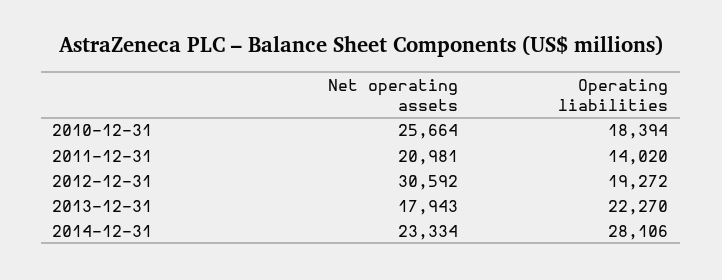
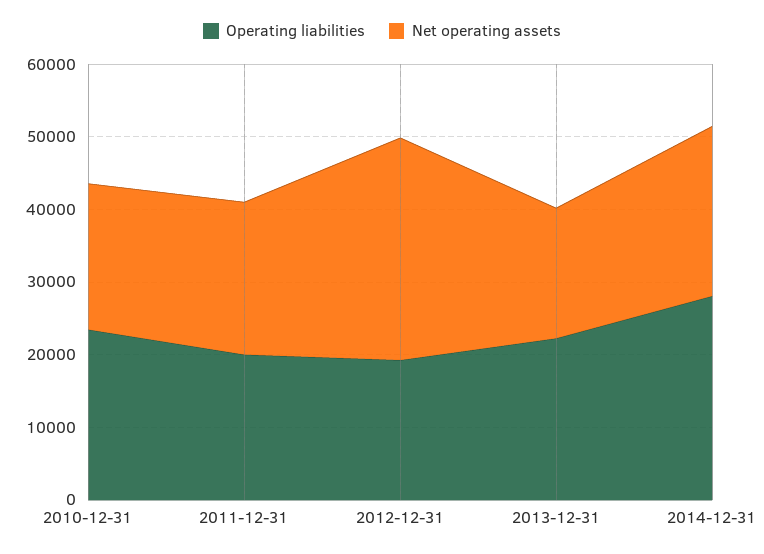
  {
    "Net operating assets": {
-     "2010-12-31": 25664,
+     "2010-12-31": 20000,
      "2011-12-31": 20981,
      "2012-12-31": 30592,
      "2013-12-31": 17943,
      "2014-12-31": 23334
    },
    "Operating liabilities": {
-     "2010-12-31": 18394,
+     "2010-12-31": 24000,
-     "2011-12-31": 14020,
+     "2011-12-31": 20000,
      "2012-12-31": 19272,
      "2013-12-31": 22270,
      "2014-12-31": 28106
    }
  }

